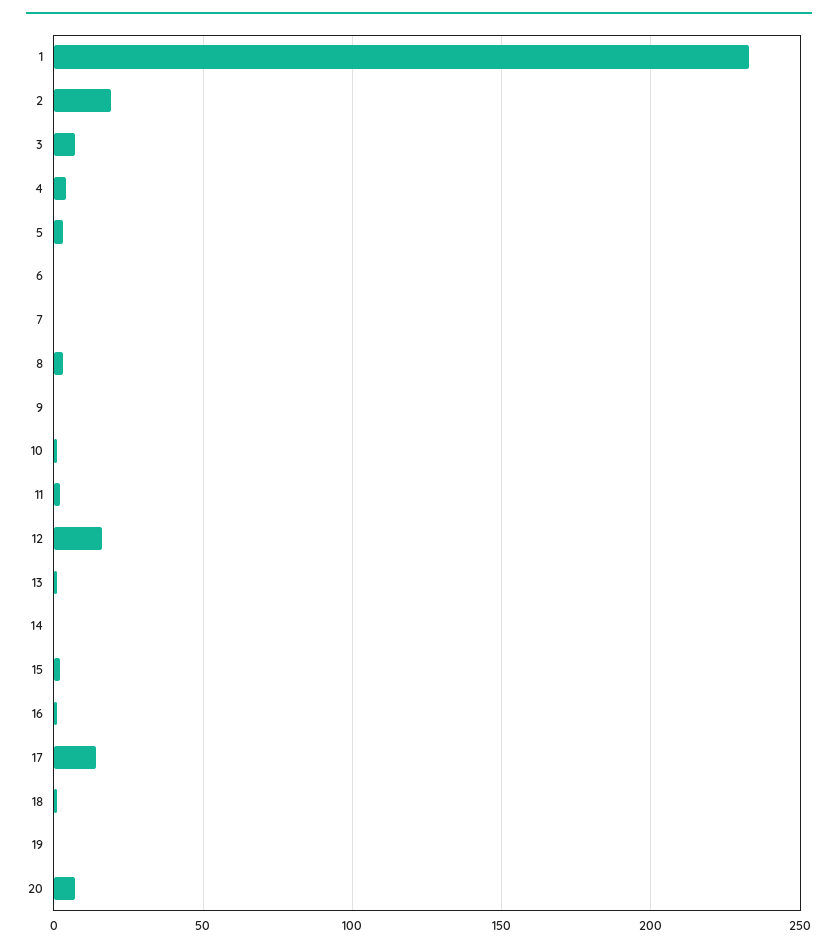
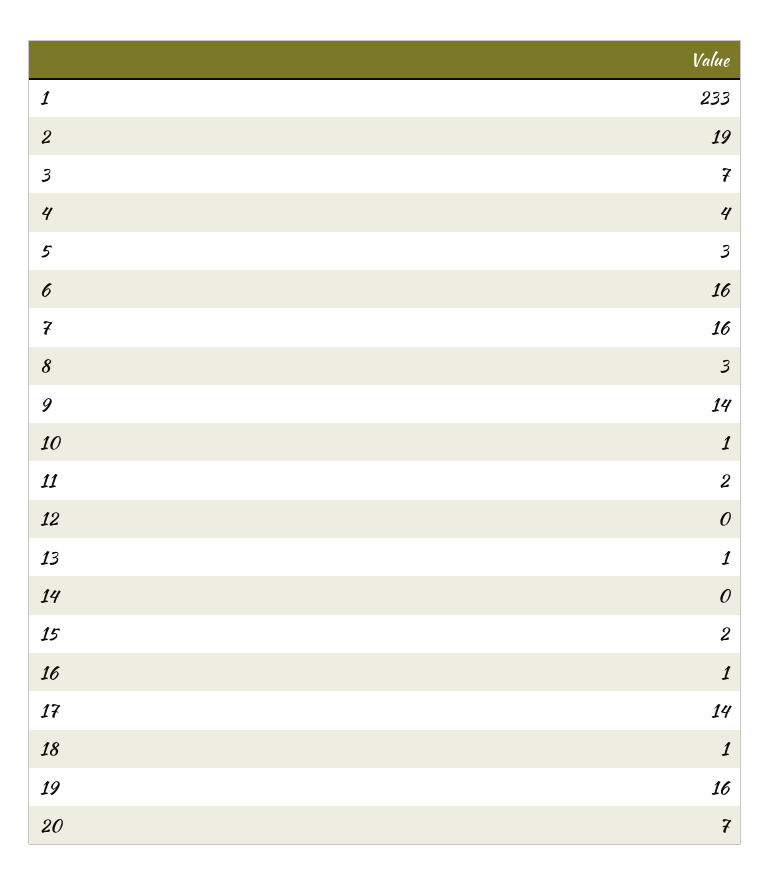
  {
    "1": 233,
    "2": 19,
    "3": 7,
    "4": 4,
    "5": 3,
-   "6": 0,
+   "6": 16,
-   "7": 0,
+   "7": 16,
    "8": 3,
-   "9": 0,
+   "9": 14,
    "10": 1,
    "11": 2,
-   "12": 15,
+   "12": 0,
    "13": 1,
    "14": 0,
    "15": 2,
    "16": 1,
    "17": 14,
    "18": 1,
-   "19": 0,
+   "19": 16,
    "20": 7
  }

